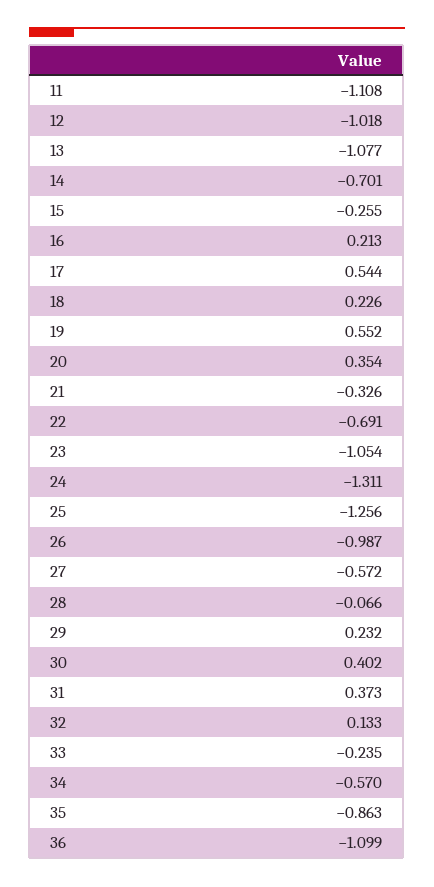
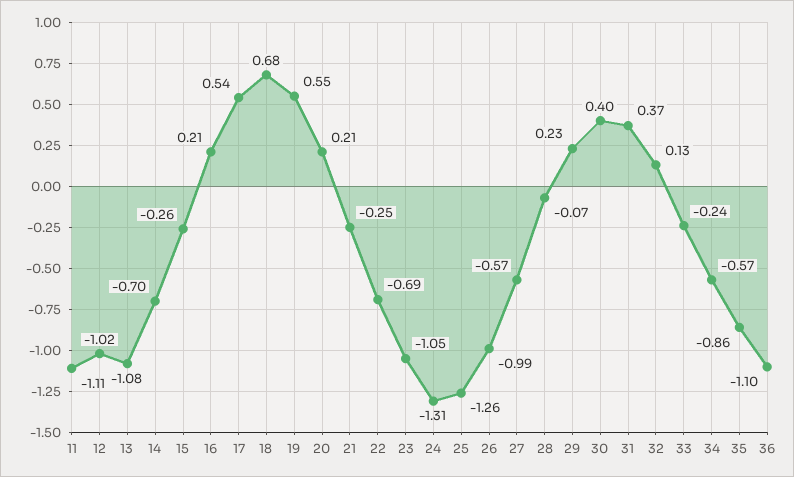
  {
    "11": -1.108,
    "12": -1.018,
    "13": -1.077,
    "14": -0.701,
    "15": -0.255,
    "16": 0.213,
    "17": 0.544,
-   "18": 0.226,
+   "18": 0.68,
    "19": 0.552,
-   "20": 0.354,
+   "20": 0.21,
-   "21": -0.326,
+   "21": -0.25,
    "22": -0.691,
    "23": -1.054,
    "24": -1.311,
    "25": -1.256,
    "26": -0.987,
    "27": -0.572,
    "28": -0.066,
    "29": 0.232,
    "30": 0.402,
    "31": 0.373,
    "32": 0.133,
    "33": -0.235,
    "34": -0.57,
    "35": -0.863,
    "36": -1.099
  }

